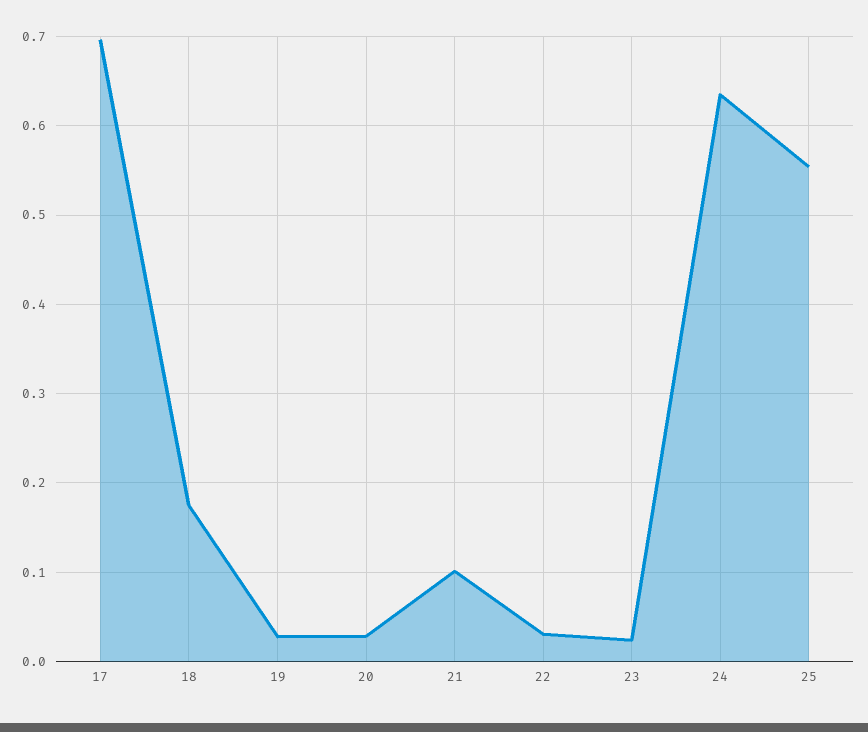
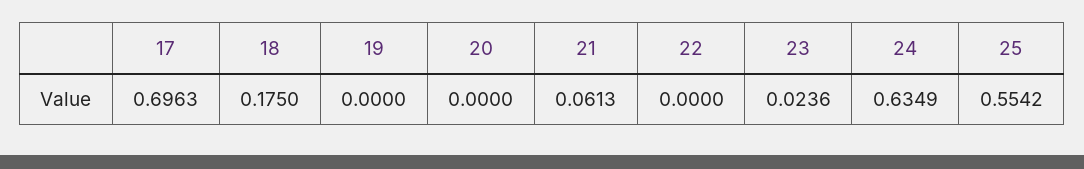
  {
    "17": 0.6963,
    "18": 0.175,
-   "19": 0.03,
+   "19": 0,
-   "20": 0.03,
+   "20": 0,
-   "21": 0.1,
+   "21": 0.0613,
-   "22": 0.03,
+   "22": 0,
    "23": 0.0236,
    "24": 0.6349,
    "25": 0.5542
  }

